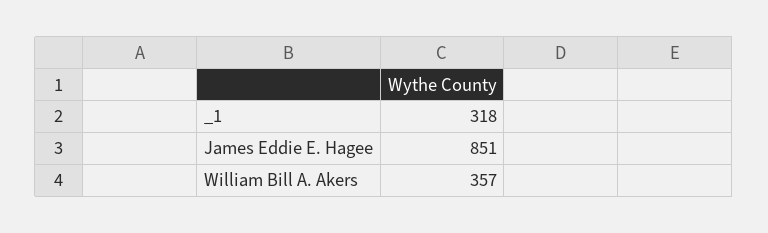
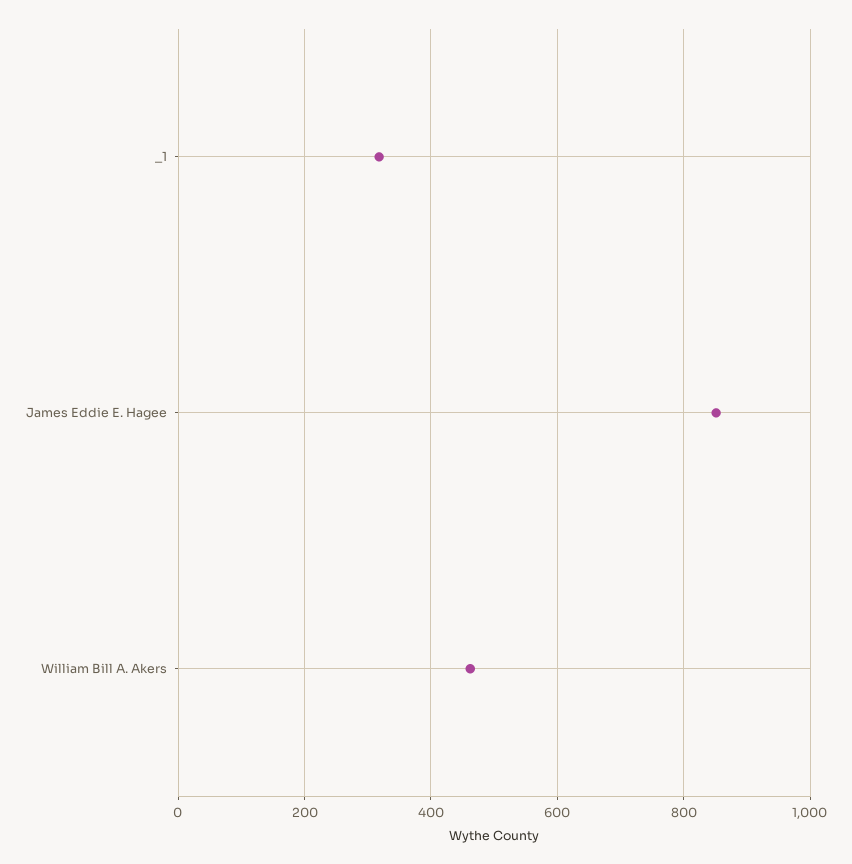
  {
    "_1": 318,
    "James Eddie E. Hagee": 851,
-   "William Bill A. Akers": 357
+   "William Bill A. Akers": 460
  }

